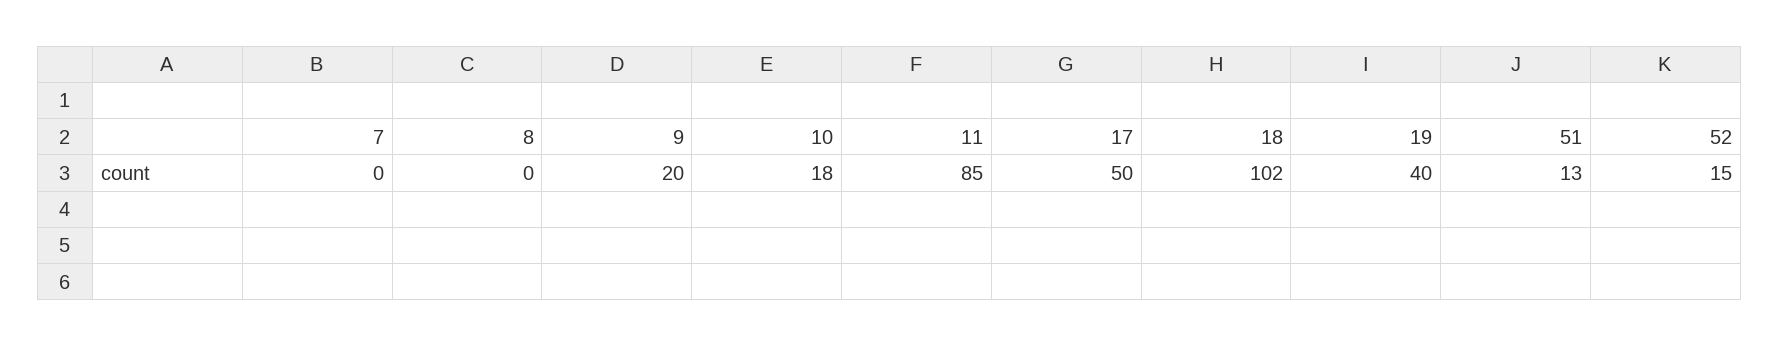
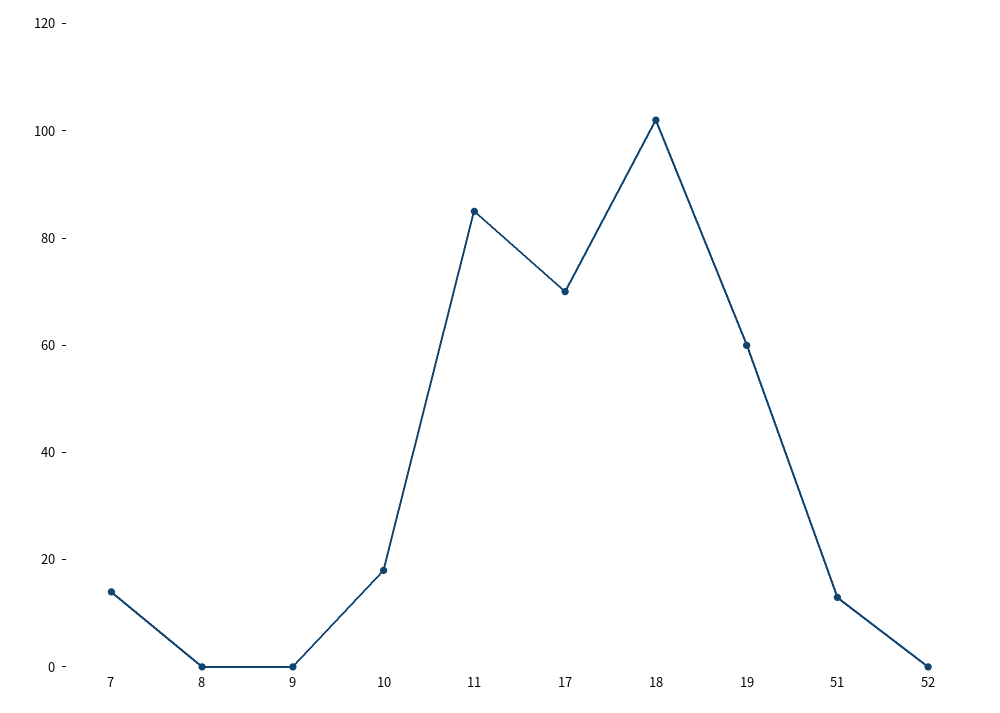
  {
-   "7": 0,
+   "7": 15,
    "8": 0,
-   "9": 20,
+   "9": 0,
    "10": 18,
    "11": 85,
-   "17": 50,
+   "17": 70,
    "18": 102,
-   "19": 40,
+   "19": 60,
    "51": 13,
-   "52": 15
+   "52": 0
  }

